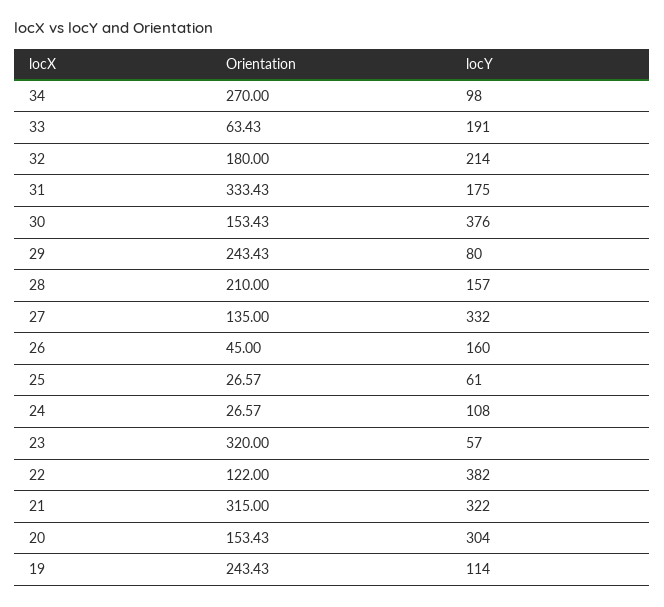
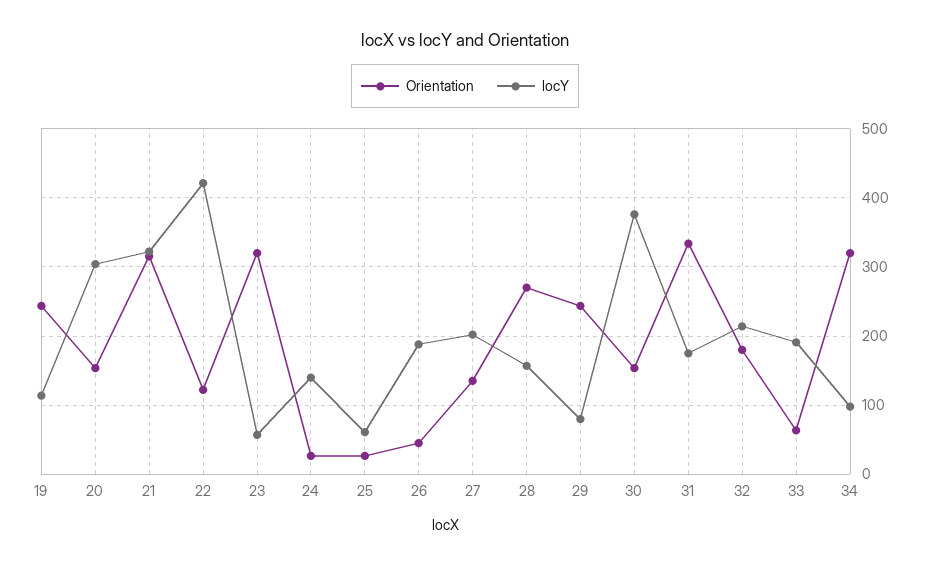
  {
    "Orientation": {
-     "34": 270,
+     "34": 320,
      "33": 63.43,
      "32": 180,
      "31": 333.43,
      "30": 153.43,
      "29": 243.43,
-     "28": 210,
+     "28": 270,
      "27": 135,
      "26": 45,
      "25": 26.57,
      "24": 26.57,
      "23": 320,
      "22": 122,
      "21": 315,
      "20": 153.43,
      "19": 243.43
    },
    "locY": {
      "34": 98,
      "33": 191,
      "32": 214,
      "31": 175,
      "30": 376,
      "29": 80,
      "28": 157,
-     "27": 332,
+     "27": 200,
-     "26": 160,
+     "26": 190,
      "25": 61,
-     "24": 108,
+     "24": 140,
      "23": 57,
-     "22": 382,
+     "22": 420,
      "21": 322,
      "20": 304,
      "19": 114
    }
  }

